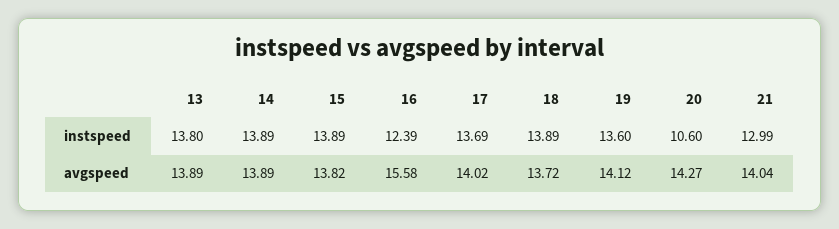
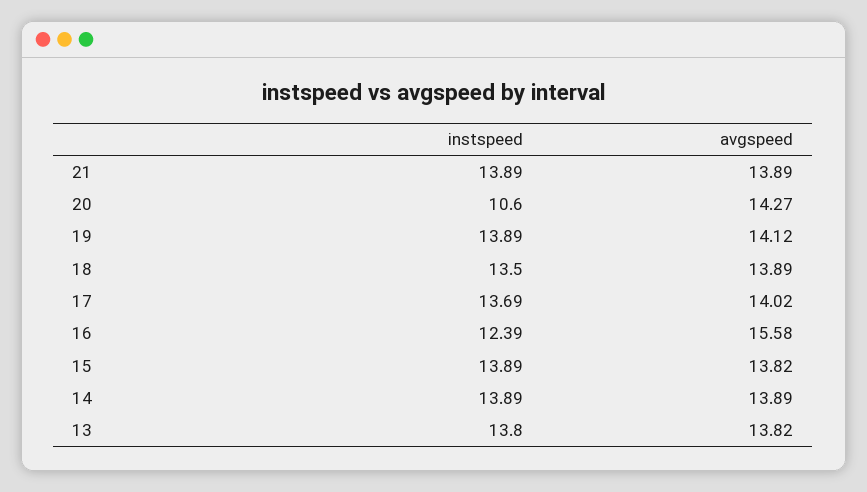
  {
    "13": {
      "instspeed": 13.8,
-     "avgspeed": 13.89
+     "avgspeed": 13.82
    },
    "14": {
      "instspeed": 13.89,
      "avgspeed": 13.89
    },
    "15": {
      "instspeed": 13.89,
      "avgspeed": 13.82
    },
    "16": {
      "instspeed": 12.39,
      "avgspeed": 15.58
    },
    "17": {
      "instspeed": 13.69,
      "avgspeed": 14.02
    },
    "18": {
-     "instspeed": 13.89,
+     "instspeed": 13.5,
-     "avgspeed": 13.72
+     "avgspeed": 13.89
    },
    "19": {
-     "instspeed": 13.6,
+     "instspeed": 13.89,
      "avgspeed": 14.12
    },
    "20": {
      "instspeed": 10.6,
      "avgspeed": 14.27
    },
    "21": {
-     "instspeed": 12.99,
+     "instspeed": 13.89,
-     "avgspeed": 14.04
+     "avgspeed": 13.89
    }
  }

